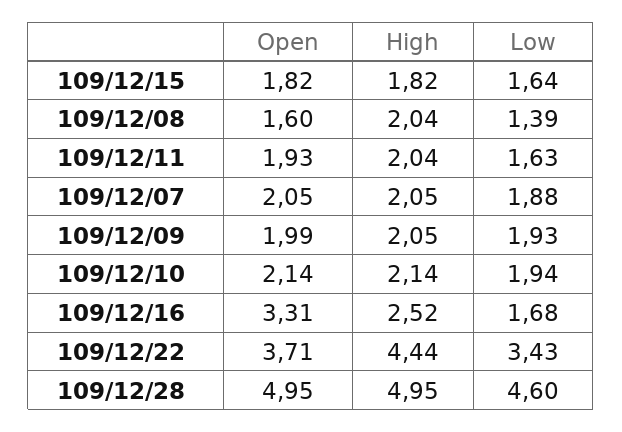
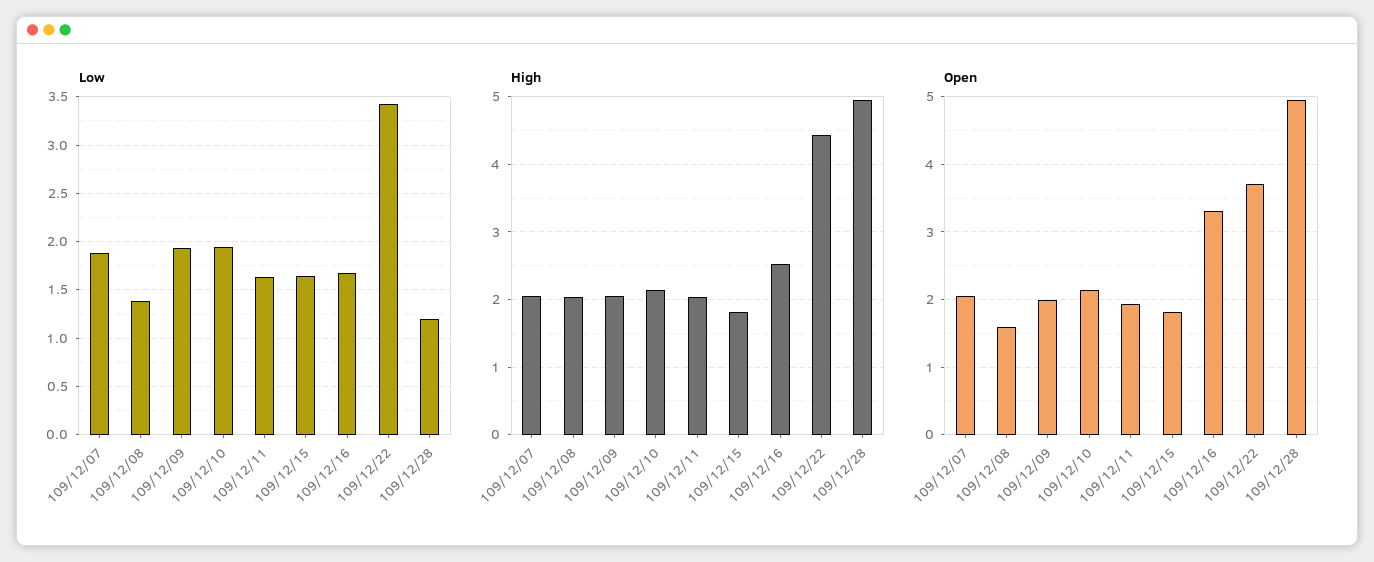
  {
    "Open": {
      "109/12/15": 1.82,
      "109/12/08": 1.6,
      "109/12/11": 1.93,
      "109/12/07": 2.05,
      "109/12/09": 1.99,
      "109/12/10": 2.14,
      "109/12/16": 3.31,
      "109/12/22": 3.71,
      "109/12/28": 4.95
    },
    "High": {
      "109/12/15": 1.82,
      "109/12/08": 2.04,
      "109/12/11": 2.04,
      "109/12/07": 2.05,
      "109/12/09": 2.05,
      "109/12/10": 2.14,
      "109/12/16": 2.52,
      "109/12/22": 4.44,
      "109/12/28": 4.95
    },
    "Low": {
      "109/12/15": 1.64,
      "109/12/08": 1.39,
      "109/12/11": 1.63,
      "109/12/07": 1.88,
      "109/12/09": 1.93,
      "109/12/10": 1.94,
      "109/12/16": 1.68,
      "109/12/22": 3.43,
-     "109/12/28": 4.6
+     "109/12/28": 1.2
    }
  }

